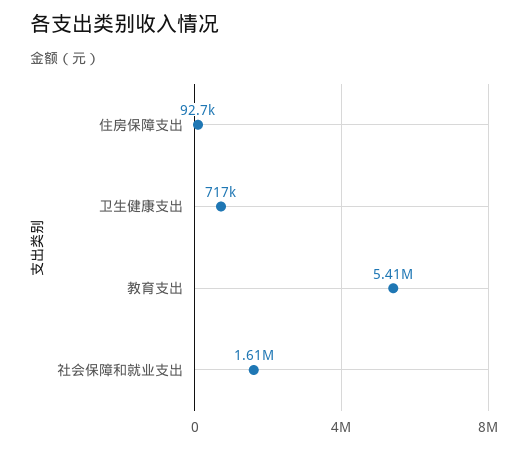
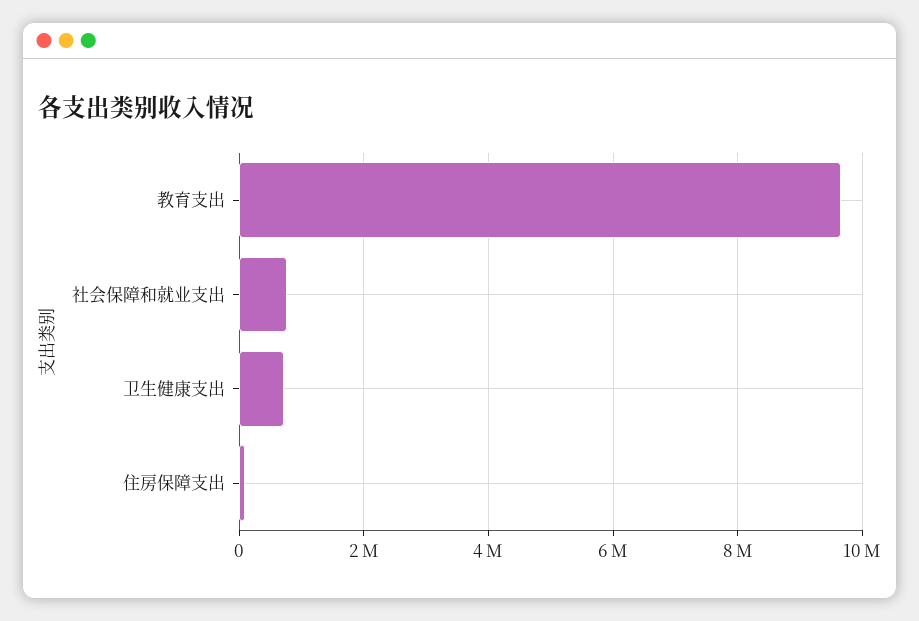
  {
    "住房保障支出": 92700,
    "卫生健康支出": 717000,
-   "教育支出": 5410000,
+   "教育支出": 9600000,
-   "社会保障和就业支出": 1610000
+   "社会保障和就业支出": 800000
  }

